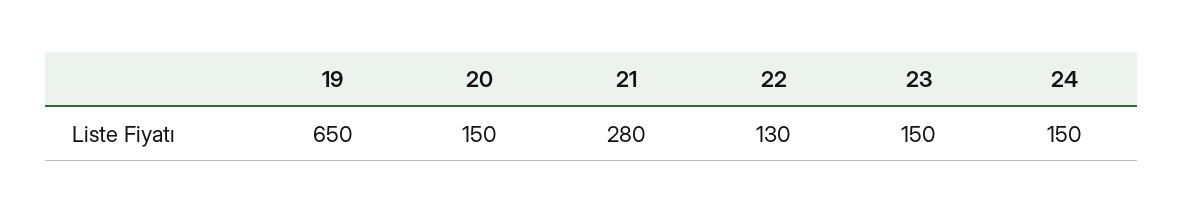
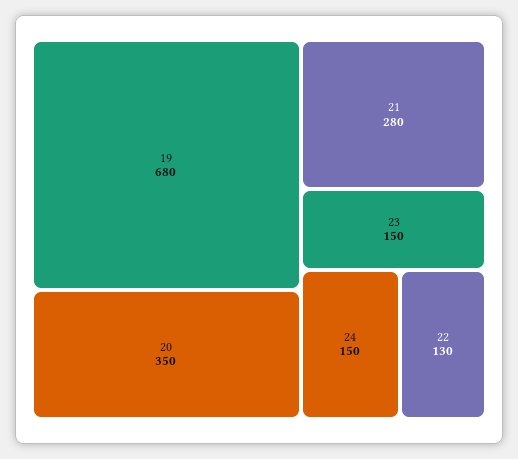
  {
-   "19": 650,
+   "19": 680,
-   "20": 150,
+   "20": 350,
    "21": 280,
    "22": 130,
    "23": 150,
    "24": 150
  }

